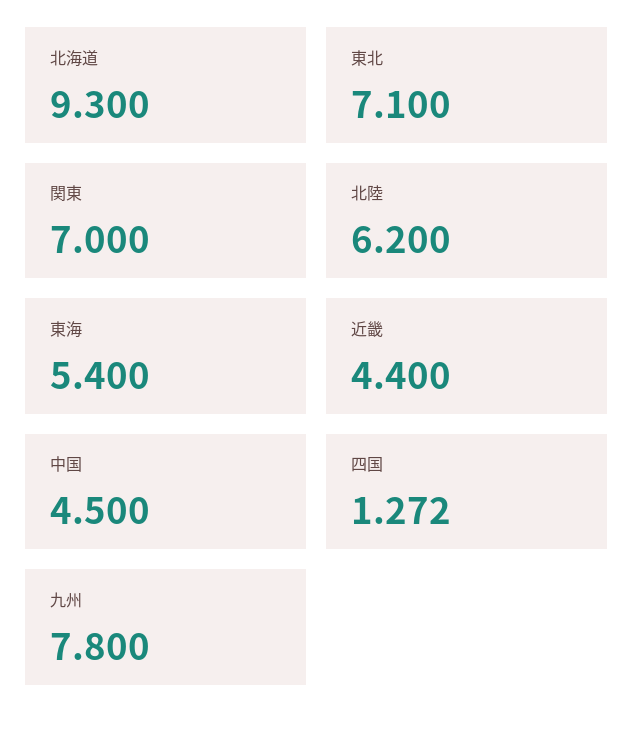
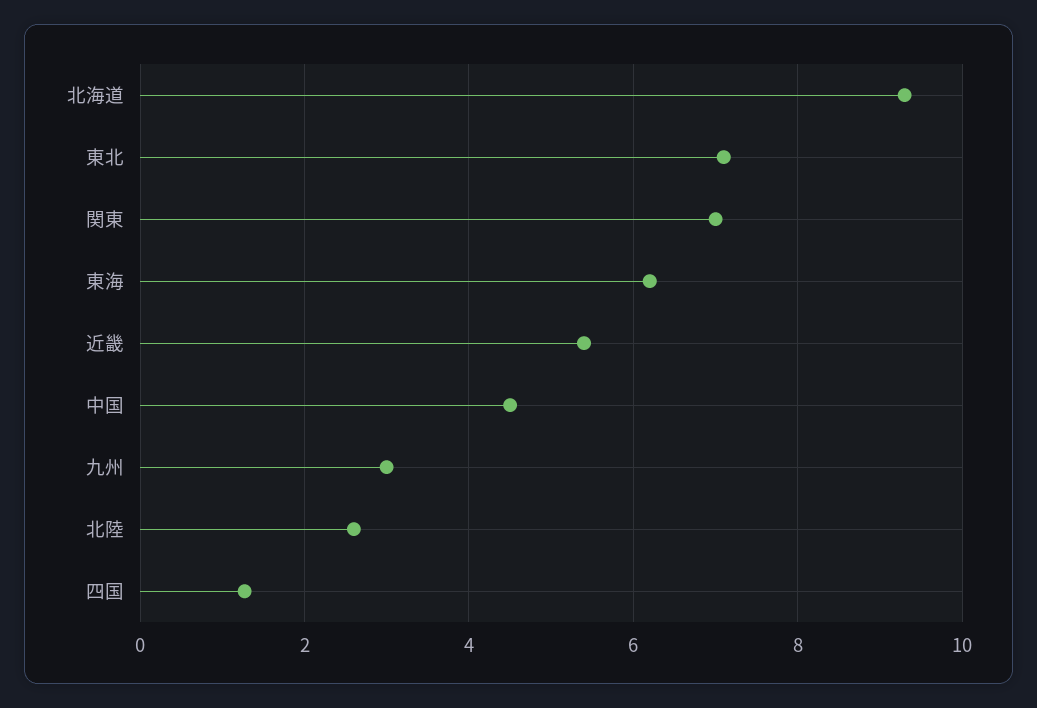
  {
    "北海道": 9.3,
    "東北": 7.1,
    "関東": 7,
-   "北陸": 6.2,
+   "北陸": 2.6,
-   "東海": 5.4,
+   "東海": 6.2,
-   "近畿": 4.4,
+   "近畿": 5.4,
    "中国": 4.5,
    "四国": 1.272,
-   "九州": 7.8
+   "九州": 3
  }

